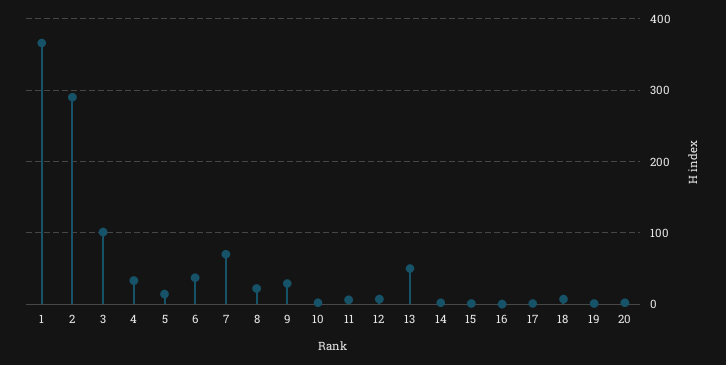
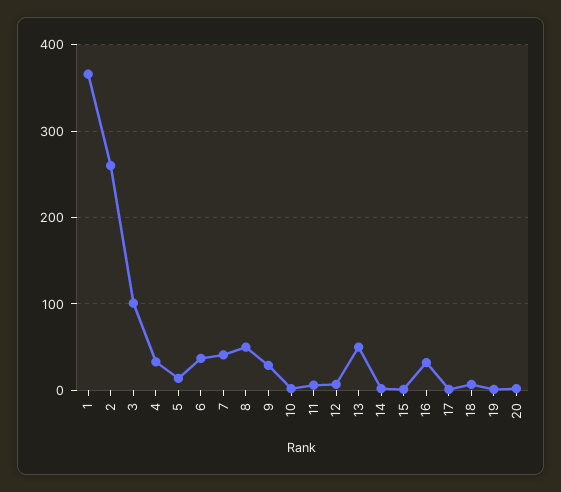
  {
    "1": 370,
-   "2": 290,
+   "2": 260,
    "3": 100,
    "4": 30,
    "5": 10,
    "6": 40,
-   "7": 70,
+   "7": 40,
-   "8": 20,
+   "8": 50,
    "9": 30,
    "10": 0,
    "11": 10,
    "12": 10,
    "13": 50,
    "14": 0,
    "15": 0,
-   "16": 0,
+   "16": 30,
    "17": 0,
    "18": 10,
    "19": 0,
    "20": 0
  }

